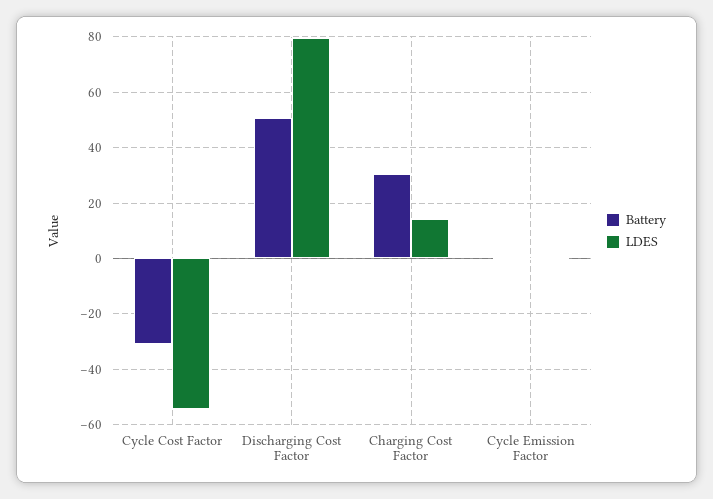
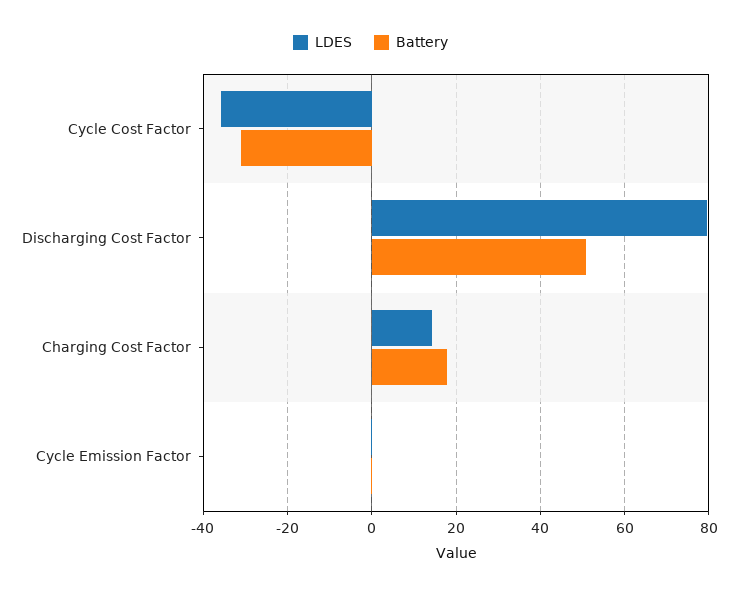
  {
    "Battery": {
      "Cycle Cost Factor": -32,
      "Discharging Cost Factor": 50,
-     "Charging Cost Factor": 30,
+     "Charging Cost Factor": 18,
      "Cycle Emission Factor": 0
    },
    "LDES": {
-     "Cycle Cost Factor": -55,
+     "Cycle Cost Factor": -36,
      "Discharging Cost Factor": 80,
      "Charging Cost Factor": 14,
      "Cycle Emission Factor": 0
    }
  }

